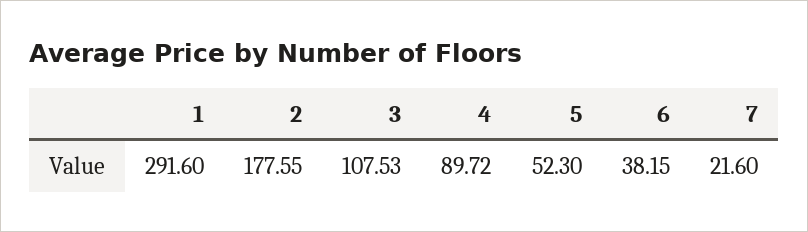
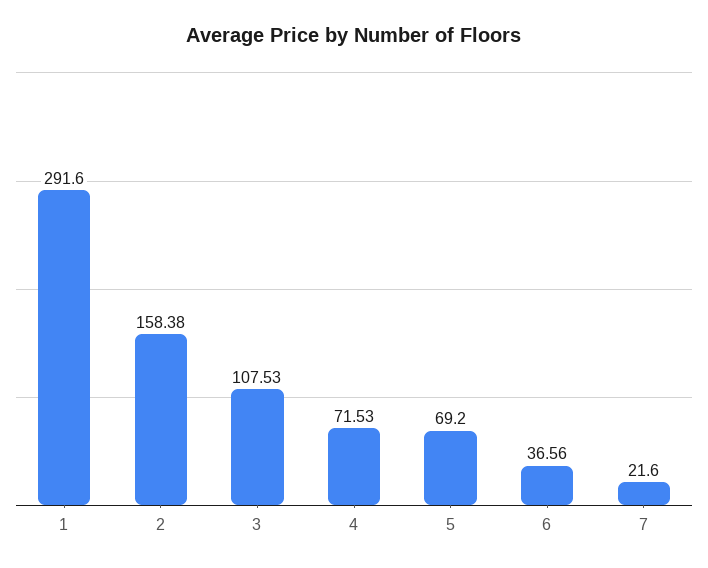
  {
    "1": 291.6,
-   "2": 177.55,
+   "2": 158.38,
    "3": 107.53,
-   "4": 89.72,
+   "4": 71.53,
-   "5": 52.3,
+   "5": 69.2,
-   "6": 38.15,
+   "6": 36.56,
    "7": 21.6
  }

